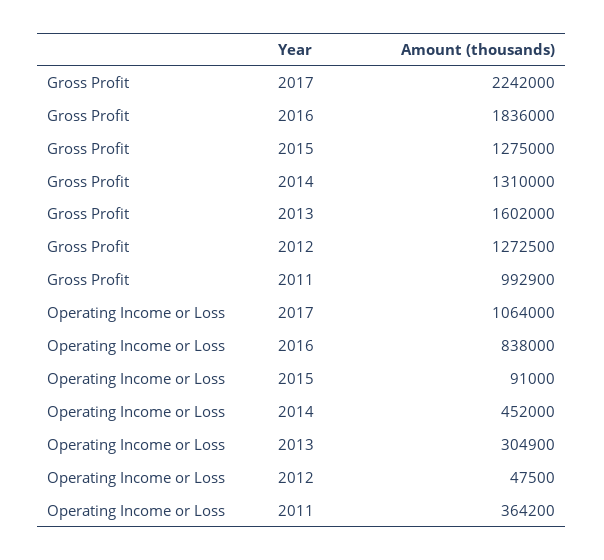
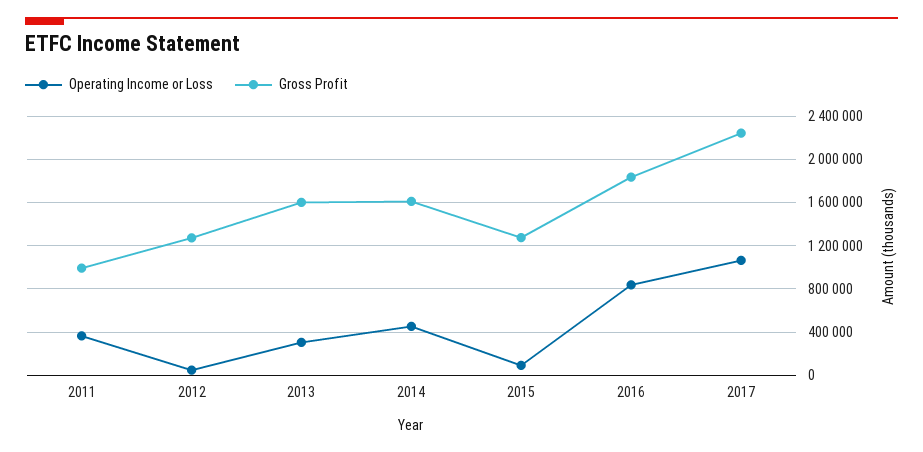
  {
    "Gross Profit": {
      "2017": 2242000,
      "2016": 1836000,
      "2015": 1275000,
-     "2014": 1310000,
+     "2014": 1600000,
      "2013": 1602000,
      "2012": 1272500,
      "2011": 992900
    },
    "Operating Income or Loss": {
      "2017": 1064000,
      "2016": 838000,
      "2015": 91000,
      "2014": 452000,
      "2013": 304900,
      "2012": 47500,
      "2011": 364200
    }
  }

